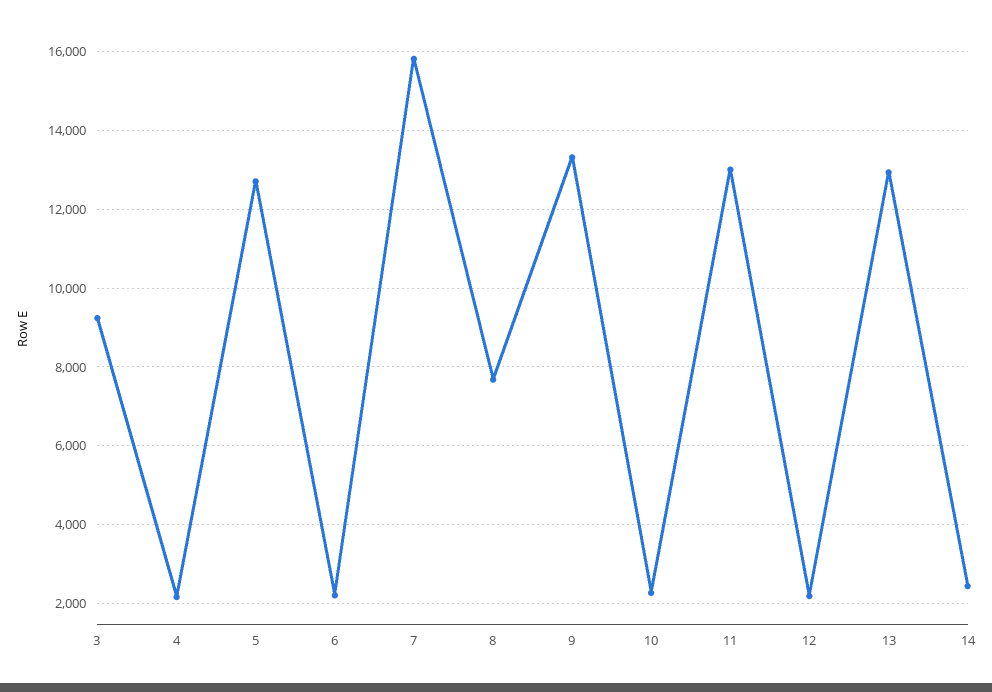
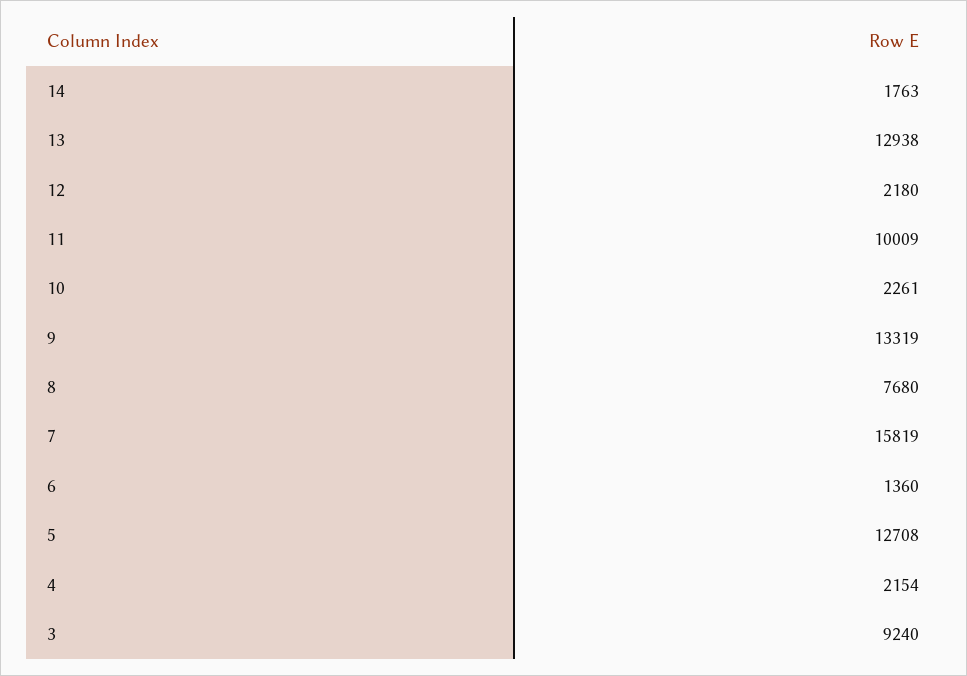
  {
    "3": 9240,
    "4": 2154,
    "5": 12708,
-   "6": 2200,
+   "6": 1360,
    "7": 15819,
    "8": 7680,
    "9": 13319,
    "10": 2261,
-   "11": 13000,
+   "11": 10009,
    "12": 2180,
    "13": 12938,
-   "14": 2400
+   "14": 1763
  }

